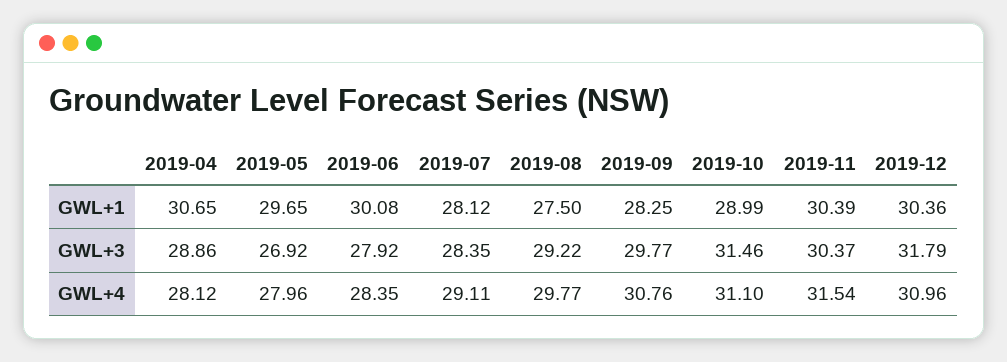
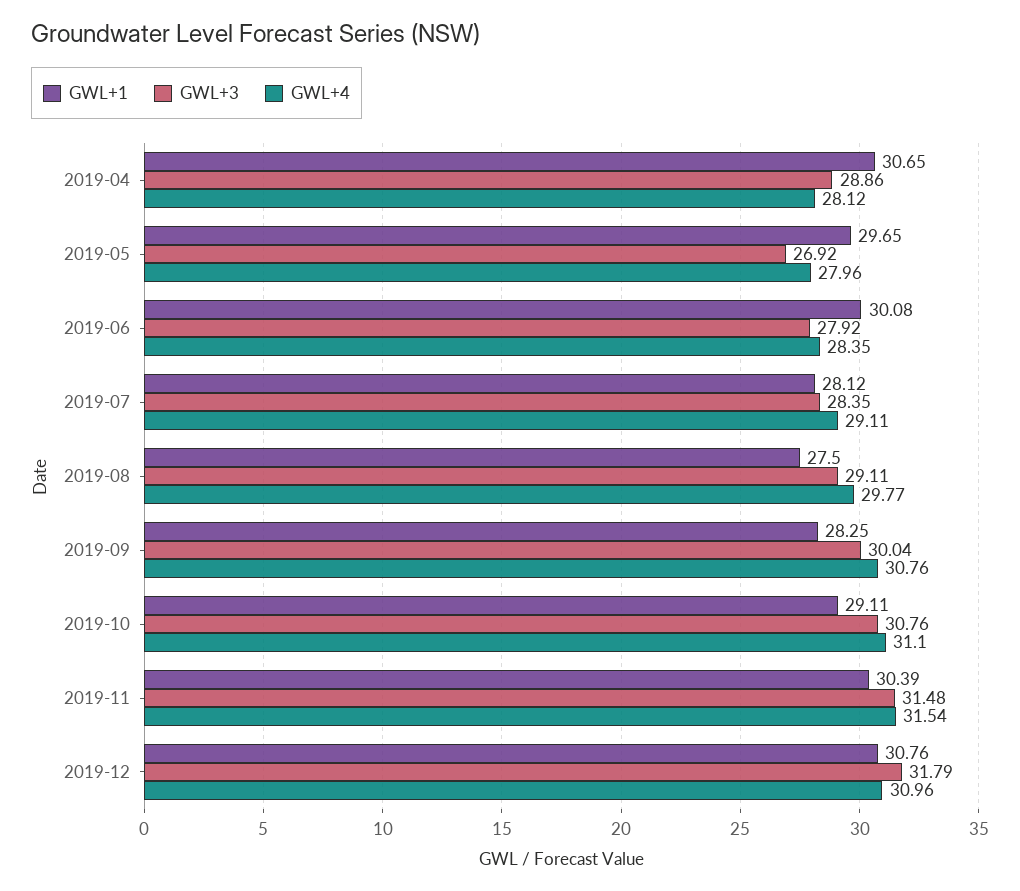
  {
    "GWL+1": {
      "2019-04": 30.65,
      "2019-05": 29.65,
      "2019-06": 30.08,
      "2019-07": 28.12,
      "2019-08": 27.5,
      "2019-09": 28.25,
-     "2019-10": 28.99,
+     "2019-10": 29.11,
      "2019-11": 30.39,
-     "2019-12": 30.36
+     "2019-12": 30.76
    },
    "GWL+3": {
      "2019-04": 28.86,
      "2019-05": 26.92,
      "2019-06": 27.92,
      "2019-07": 28.35,
-     "2019-08": 29.22,
+     "2019-08": 29.11,
-     "2019-09": 29.77,
+     "2019-09": 30.04,
-     "2019-10": 31.46,
+     "2019-10": 30.76,
-     "2019-11": 30.37,
+     "2019-11": 31.48,
      "2019-12": 31.79
    },
    "GWL+4": {
      "2019-04": 28.12,
      "2019-05": 27.96,
      "2019-06": 28.35,
      "2019-07": 29.11,
      "2019-08": 29.77,
      "2019-09": 30.76,
      "2019-10": 31.1,
      "2019-11": 31.54,
      "2019-12": 30.96
    }
  }

